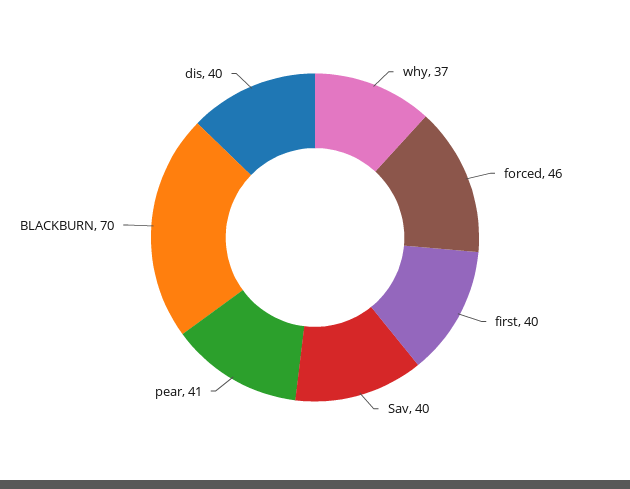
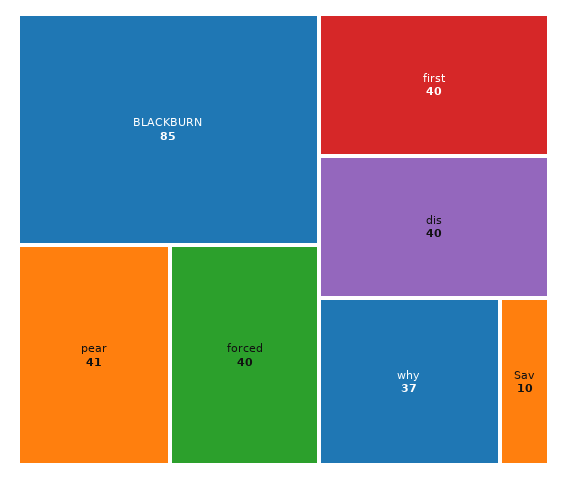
  {
    "why": 37,
-   "forced": 46,
+   "forced": 40,
    "first": 40,
-   "Sav": 40,
+   "Sav": 10,
    "pear": 41,
-   "BLACKBURN": 70,
+   "BLACKBURN": 85,
    "dis": 40
  }

